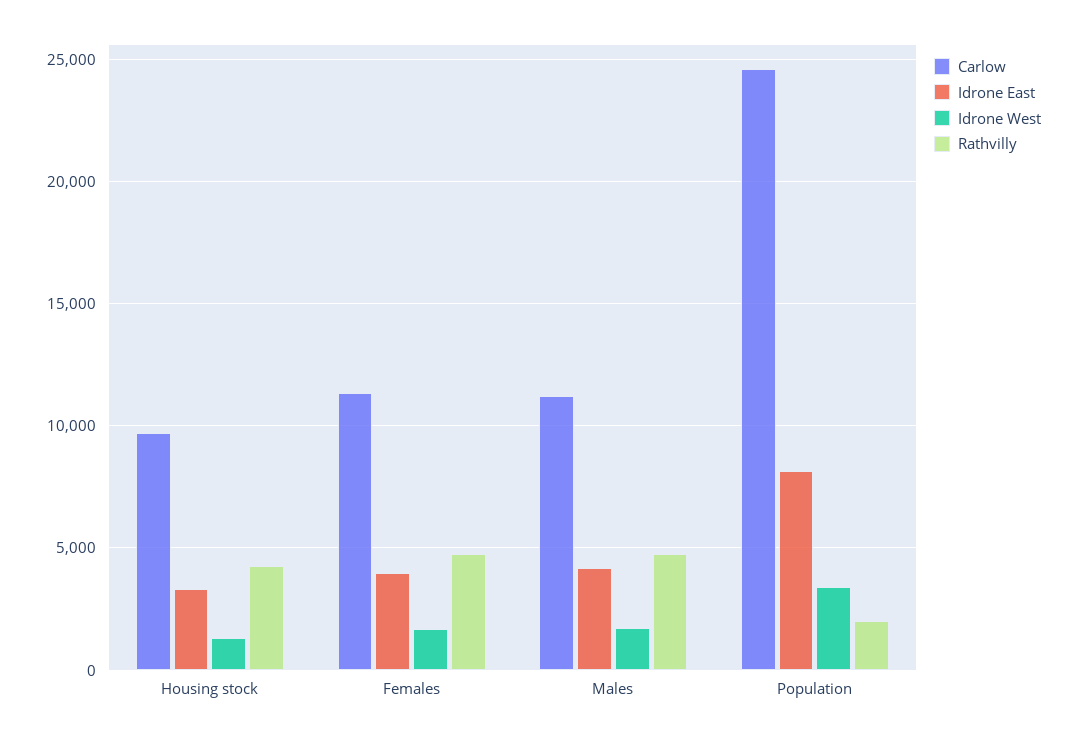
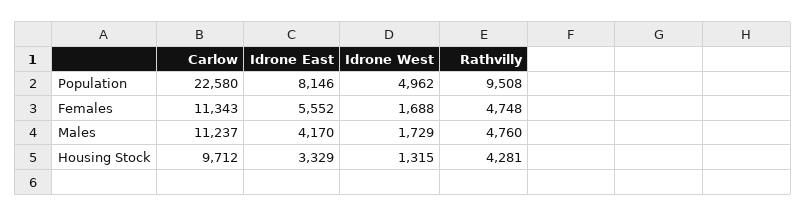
  {
    "Carlow": {
      "Housing stock": 9712,
      "Females": 11343,
      "Males": 11237,
-     "Population": 24500
+     "Population": 22580
    },
    "Idrone East": {
      "Housing stock": 3329,
-     "Females": 4000,
+     "Females": 5552,
      "Males": 4170,
      "Population": 8146
    },
    "Idrone West": {
      "Housing stock": 1315,
      "Females": 1688,
      "Males": 1729,
-     "Population": 3500
+     "Population": 4962
    },
    "Rathvilly": {
      "Housing stock": 4281,
      "Females": 4748,
      "Males": 4760,
-     "Population": 2000
+     "Population": 9508
    }
  }

